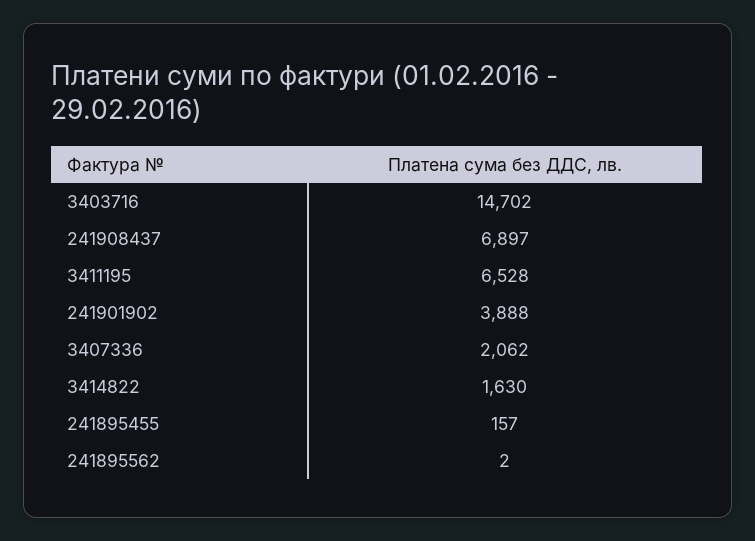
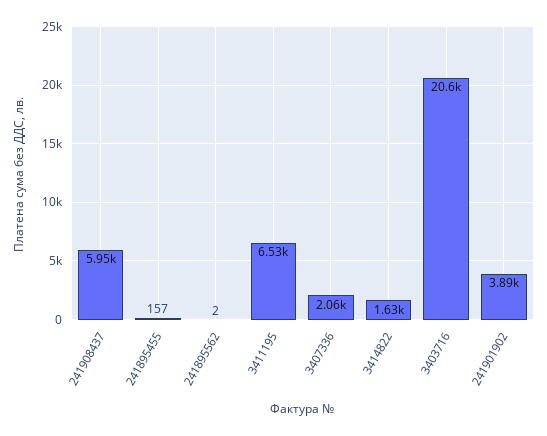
  {
-   "3403716": 14702,
+   "3403716": 20600,
-   "241908437": 6897,
+   "241908437": 5950,
    "3411195": 6528,
    "241901902": 3888,
    "3407336": 2062,
    "3414822": 1630,
    "241895455": 157,
    "241895562": 2
  }

